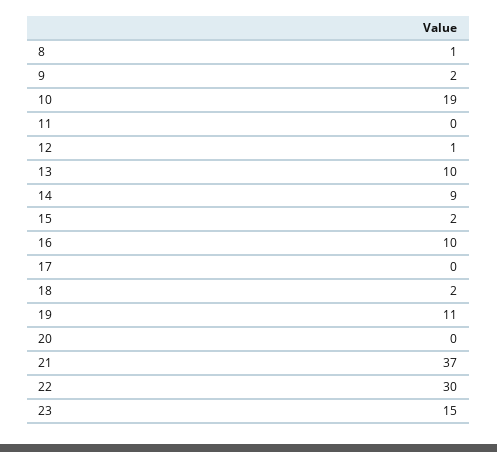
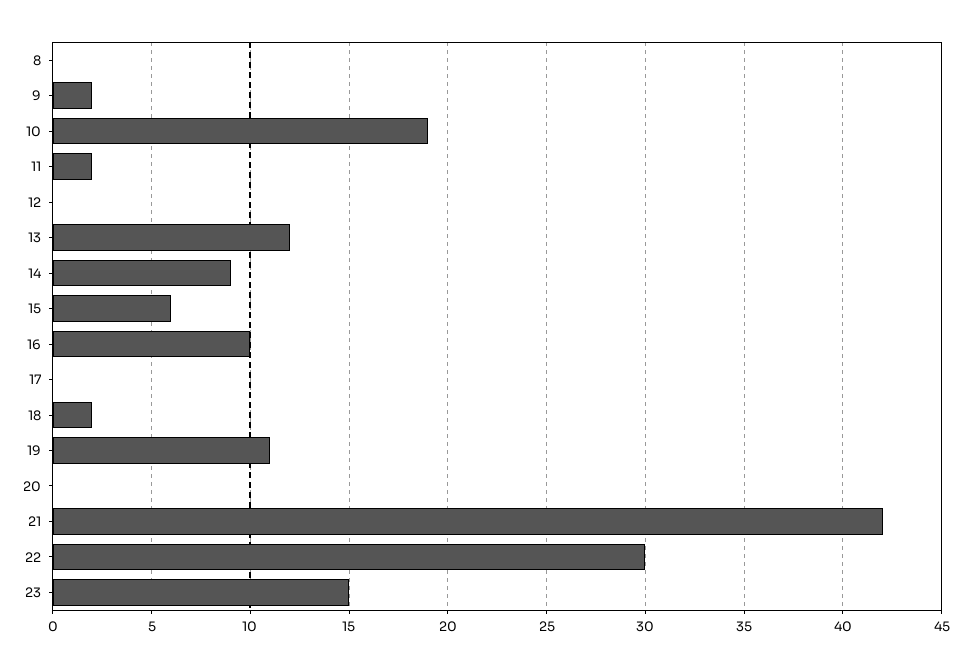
  {
-   "8": 1,
+   "8": 0,
    "9": 2,
    "10": 19,
-   "11": 0,
+   "11": 2,
-   "12": 1,
+   "12": 0,
-   "13": 10,
+   "13": 12,
    "14": 9,
-   "15": 2,
+   "15": 6,
    "16": 10,
    "17": 0,
    "18": 2,
    "19": 11,
    "20": 0,
-   "21": 37,
+   "21": 42,
    "22": 30,
    "23": 15
  }

